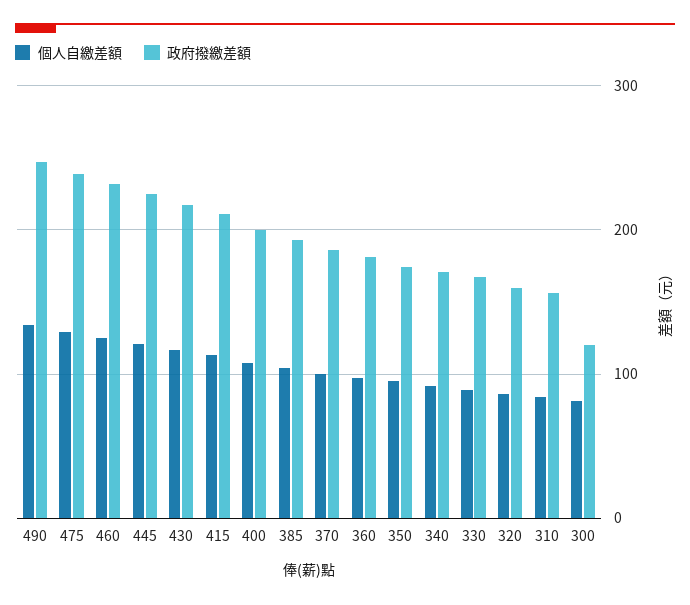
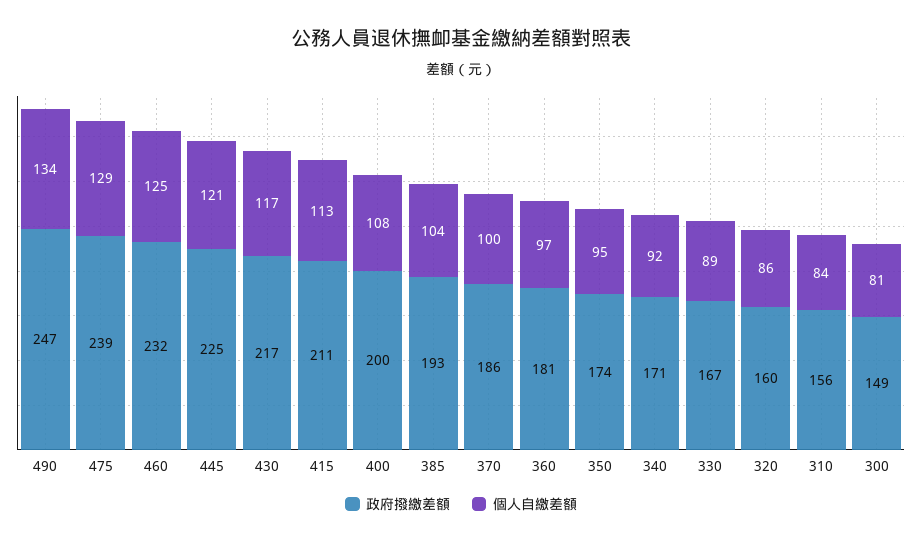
  {
    "個人自繳差額": {
      "490": 134,
      "475": 129,
      "460": 125,
      "445": 121,
      "430": 117,
      "415": 113,
      "400": 108,
      "385": 104,
      "370": 100,
      "360": 97,
      "350": 95,
      "340": 92,
      "330": 89,
      "320": 86,
      "310": 84,
      "300": 81
    },
    "政府撥繳差額": {
      "490": 247,
      "475": 239,
      "460": 232,
      "445": 225,
      "430": 217,
      "415": 211,
      "400": 200,
      "385": 193,
      "370": 186,
      "360": 181,
      "350": 174,
      "340": 171,
      "330": 167,
      "320": 160,
      "310": 156,
-     "300": 120
+     "300": 149
    }
  }

